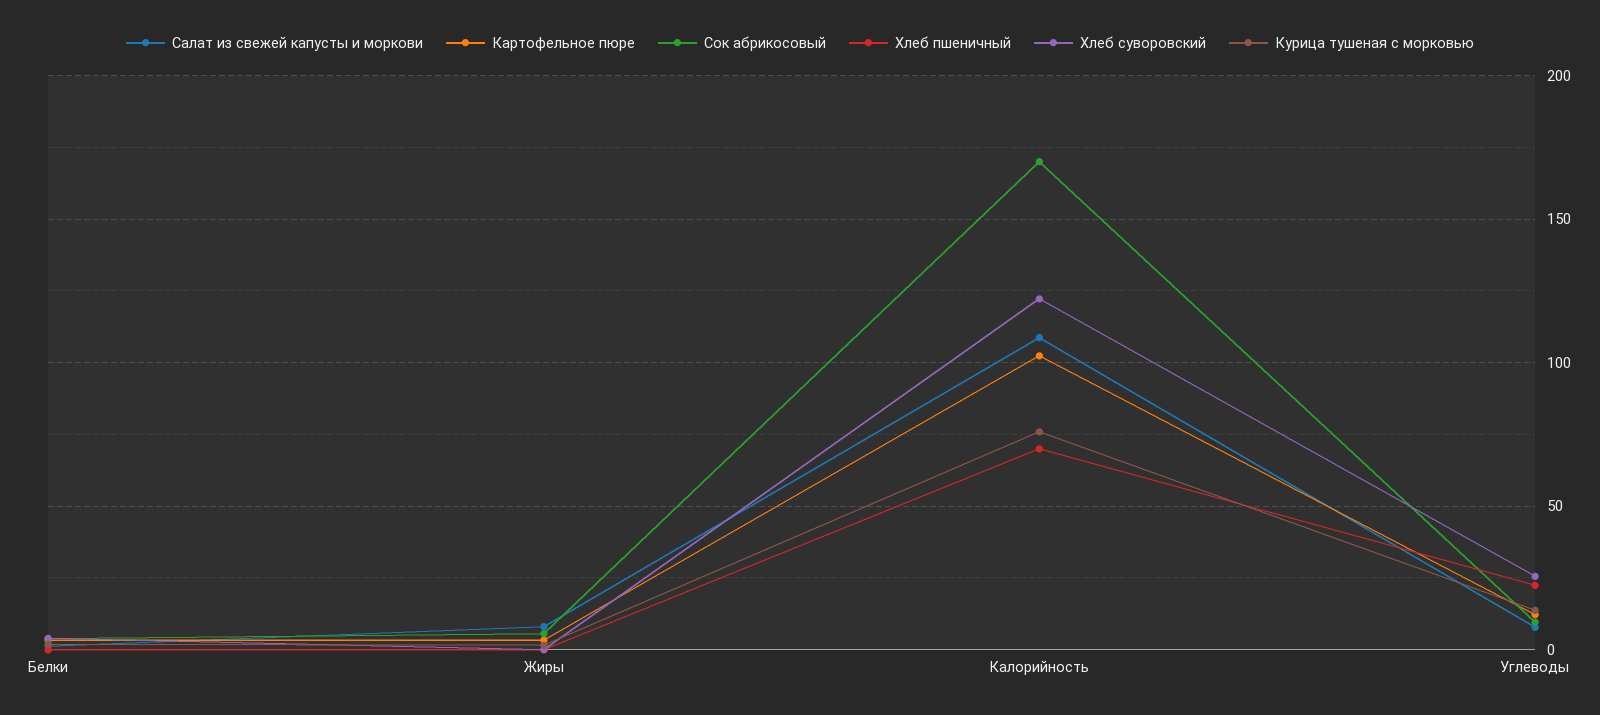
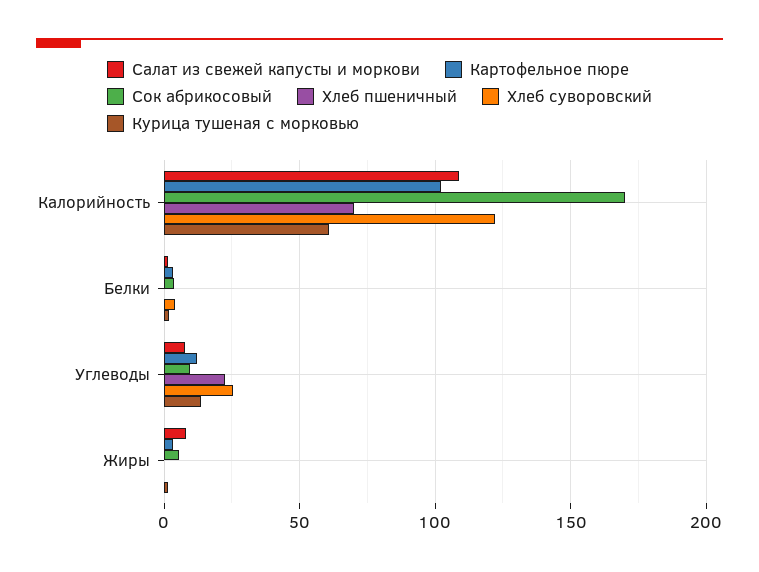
  {
    "Салат из свежей капусты и моркови": {
      "Белки": 0,
      "Жиры": 10,
      "Калорийность": 110,
      "Углеводы": 10
    },
    "Картофельное пюре": {
      "Белки": 5,
      "Жиры": 5,
      "Калорийность": 100,
      "Углеводы": 10
    },
    "Сок абрикосовый": {
      "Белки": 5,
      "Жиры": 5,
      "Калорийность": 170,
      "Углеводы": 10
    },
    "Хлеб пшеничный": {
      "Белки": 0,
      "Жиры": 0,
      "Калорийность": 70,
      "Углеводы": 20
    },
    "Хлеб суворовский": {
      "Белки": 5,
      "Жиры": 0,
      "Калорийность": 120,
      "Углеводы": 25
    },
    "Курица тушеная с морковью": {
      "Белки": 0,
      "Жиры": 0,
-     "Калорийность": 75,
+     "Калорийность": 60,
      "Углеводы": 15
    }
  }

